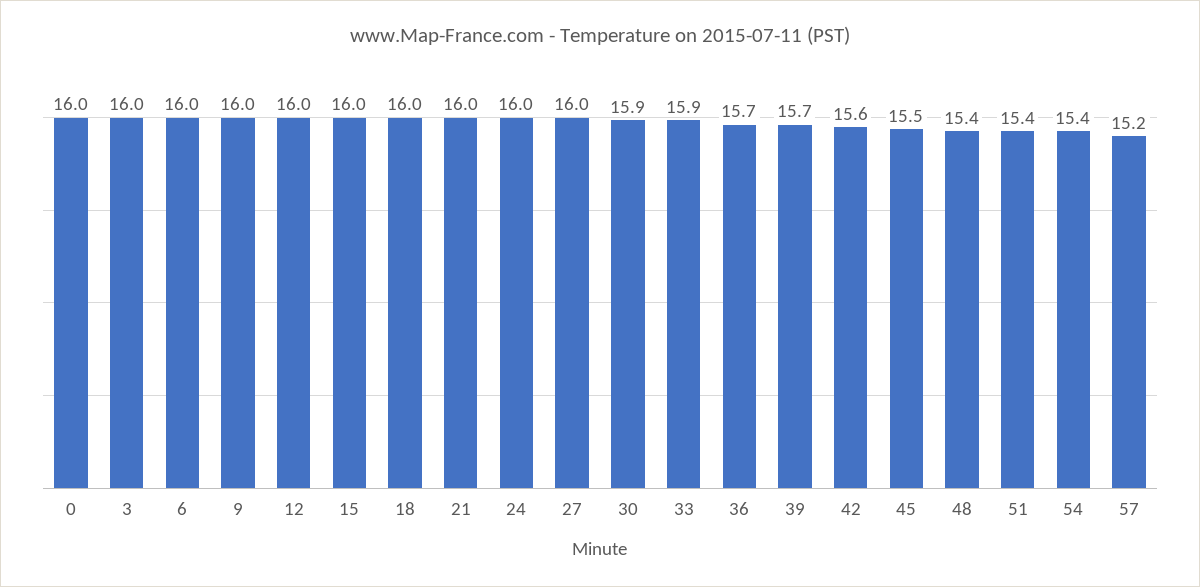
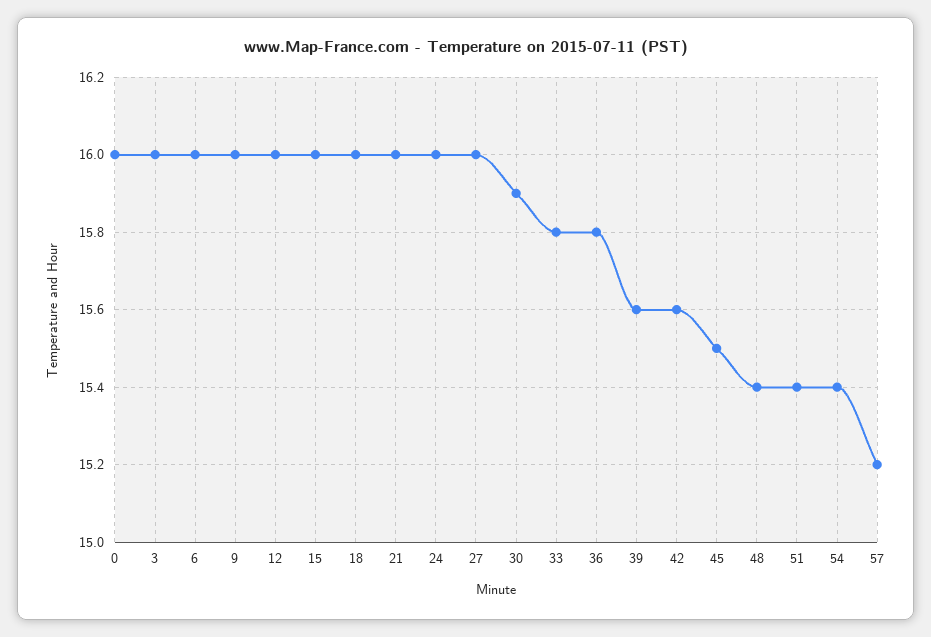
  {
    "0": 16,
    "3": 16,
    "6": 16,
    "9": 16,
    "12": 16,
    "15": 16,
    "18": 16,
    "21": 16,
    "24": 16,
    "27": 16,
    "30": 15.9,
-   "33": 15.9,
+   "33": 15.8,
-   "36": 15.7,
+   "36": 15.8,
-   "39": 15.7,
+   "39": 15.6,
    "42": 15.6,
    "45": 15.5,
    "48": 15.4,
    "51": 15.4,
    "54": 15.4,
    "57": 15.2
  }

